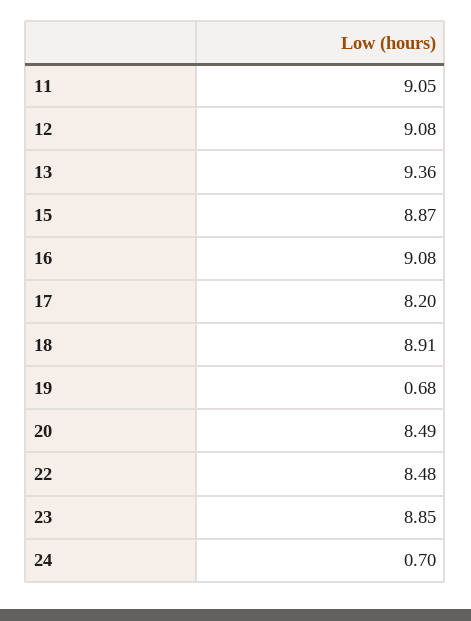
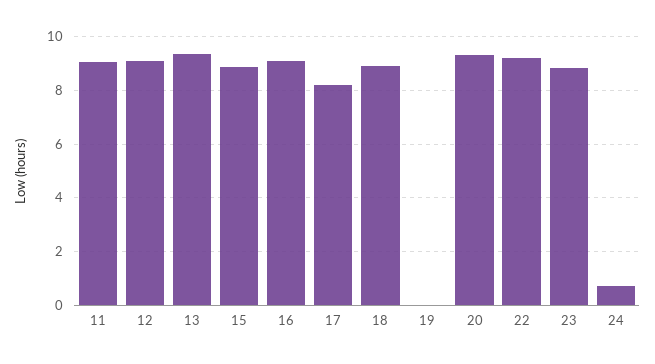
  {
    "11": 9.05,
    "12": 9.08,
    "13": 9.36,
    "15": 8.87,
    "16": 9.08,
    "17": 8.2,
    "18": 8.91,
-   "19": 0.68,
+   "19": 0,
-   "20": 8.49,
+   "20": 9.25,
-   "22": 8.48,
+   "22": 9.25,
    "23": 8.85,
    "24": 0.7
  }

